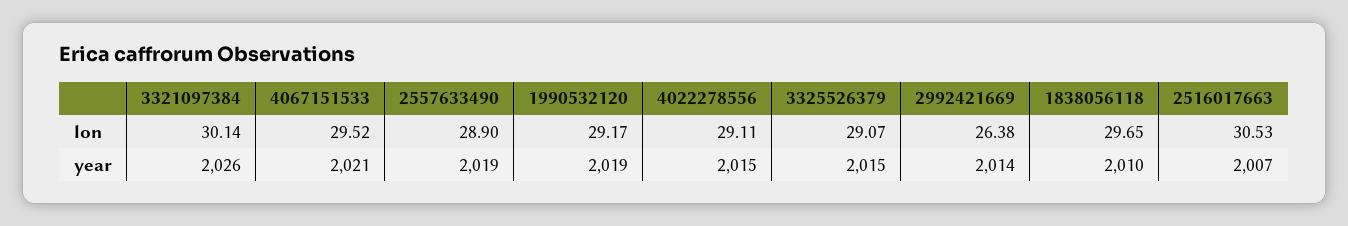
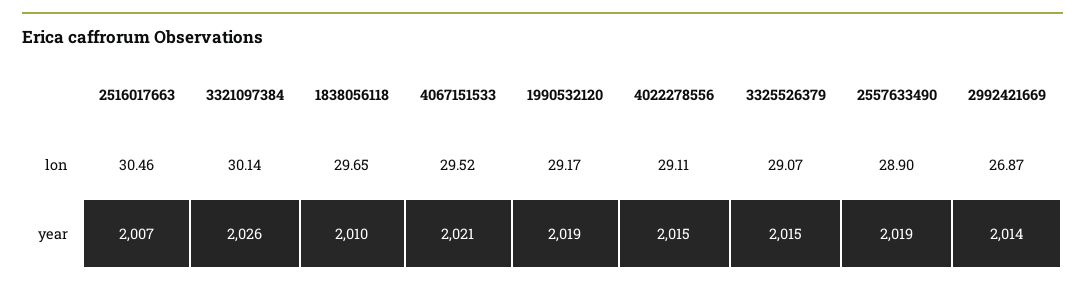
  {
    "3321097384": {
      "lon": 30.14,
      "year": 2026
    },
    "4067151533": {
      "lon": 29.52,
      "year": 2021
    },
    "2557633490": {
      "lon": 28.9,
      "year": 2019
    },
    "1990532120": {
      "lon": 29.17,
      "year": 2019
    },
    "4022278556": {
      "lon": 29.11,
      "year": 2015
    },
    "3325526379": {
      "lon": 29.07,
      "year": 2015
    },
    "2992421669": {
-     "lon": 26.38,
+     "lon": 26.87,
      "year": 2014
    },
    "1838056118": {
      "lon": 29.65,
      "year": 2010
    },
    "2516017663": {
-     "lon": 30.53,
+     "lon": 30.46,
      "year": 2007
    }
  }

